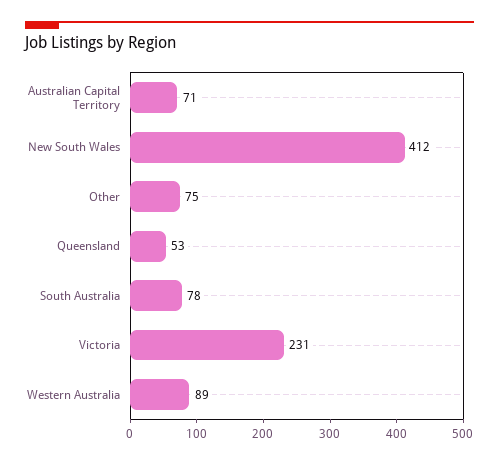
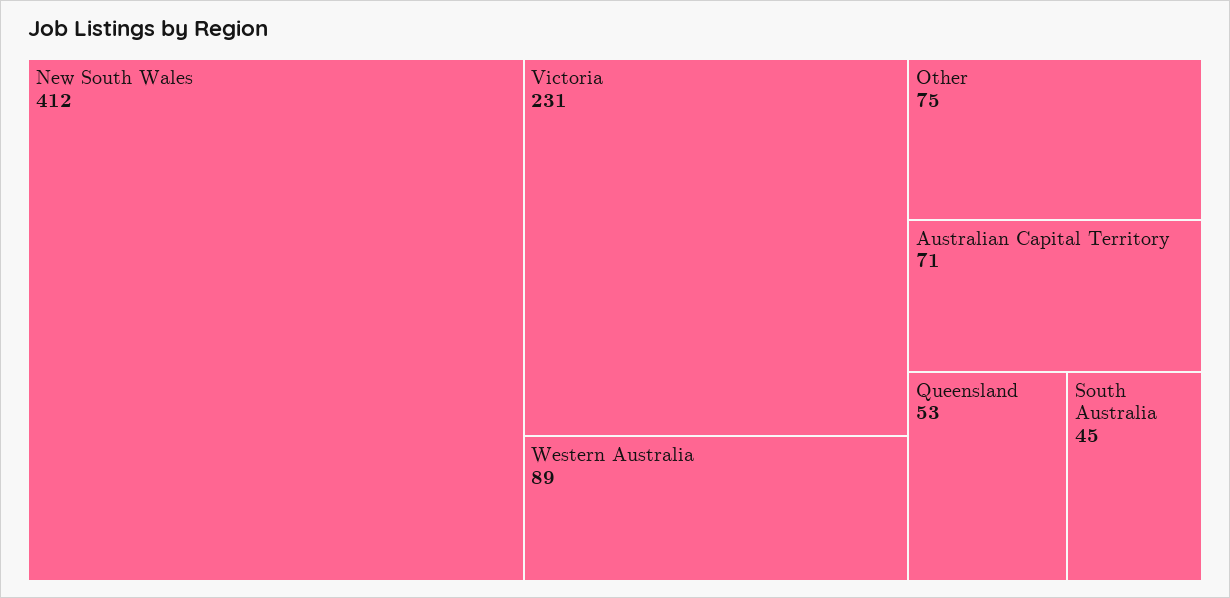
  {
    "Australian Capital Territory": 71,
    "New South Wales": 412,
    "Other": 75,
    "Queensland": 53,
-   "South Australia": 78,
+   "South Australia": 45,
    "Victoria": 231,
    "Western Australia": 89
  }

